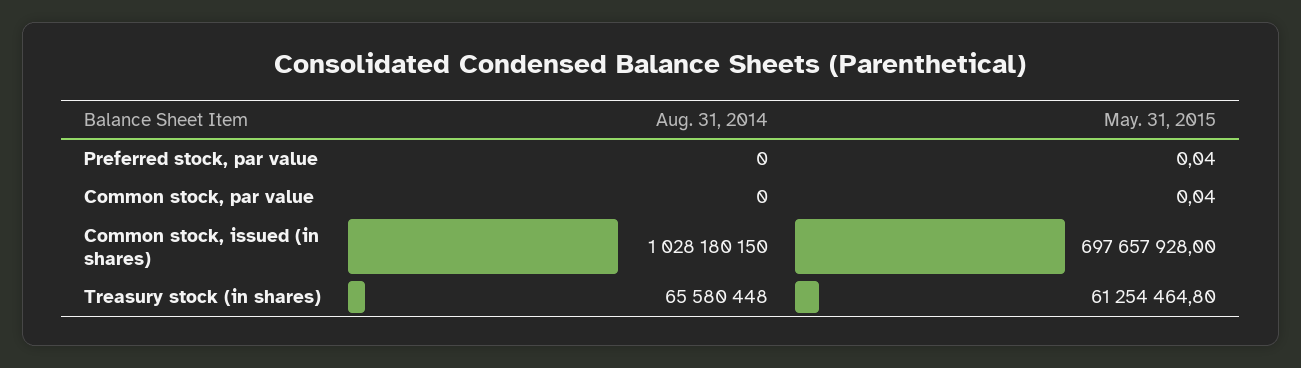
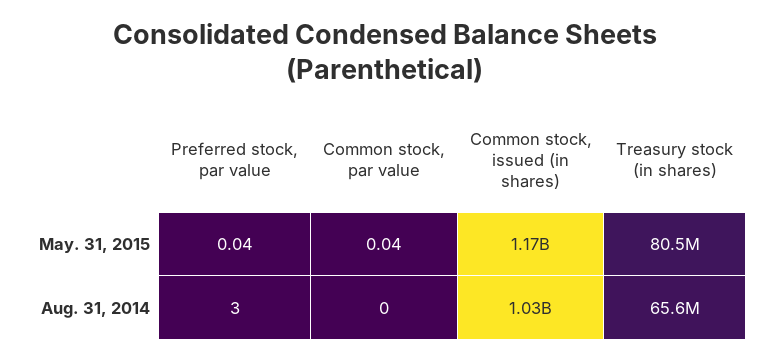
  {
    "Aug. 31, 2014": {
-     "Preferred stock, par value": 0,
+     "Preferred stock, par value": 3,
      "Common stock, par value": 0,
      "Common stock, issued (in shares)": 1028180150,
      "Treasury stock (in shares)": 65580448
    },
    "May. 31, 2015": {
      "Preferred stock, par value": 0.04,
      "Common stock, par value": 0.04,
-     "Common stock, issued (in shares)": 697657928,
+     "Common stock, issued (in shares)": 1170000000,
-     "Treasury stock (in shares)": 61254464.8
+     "Treasury stock (in shares)": 80500000
    }
  }

